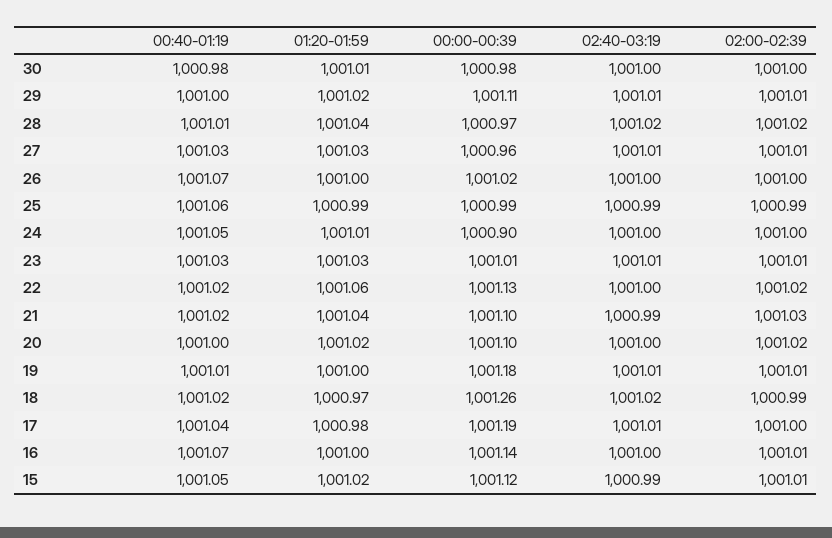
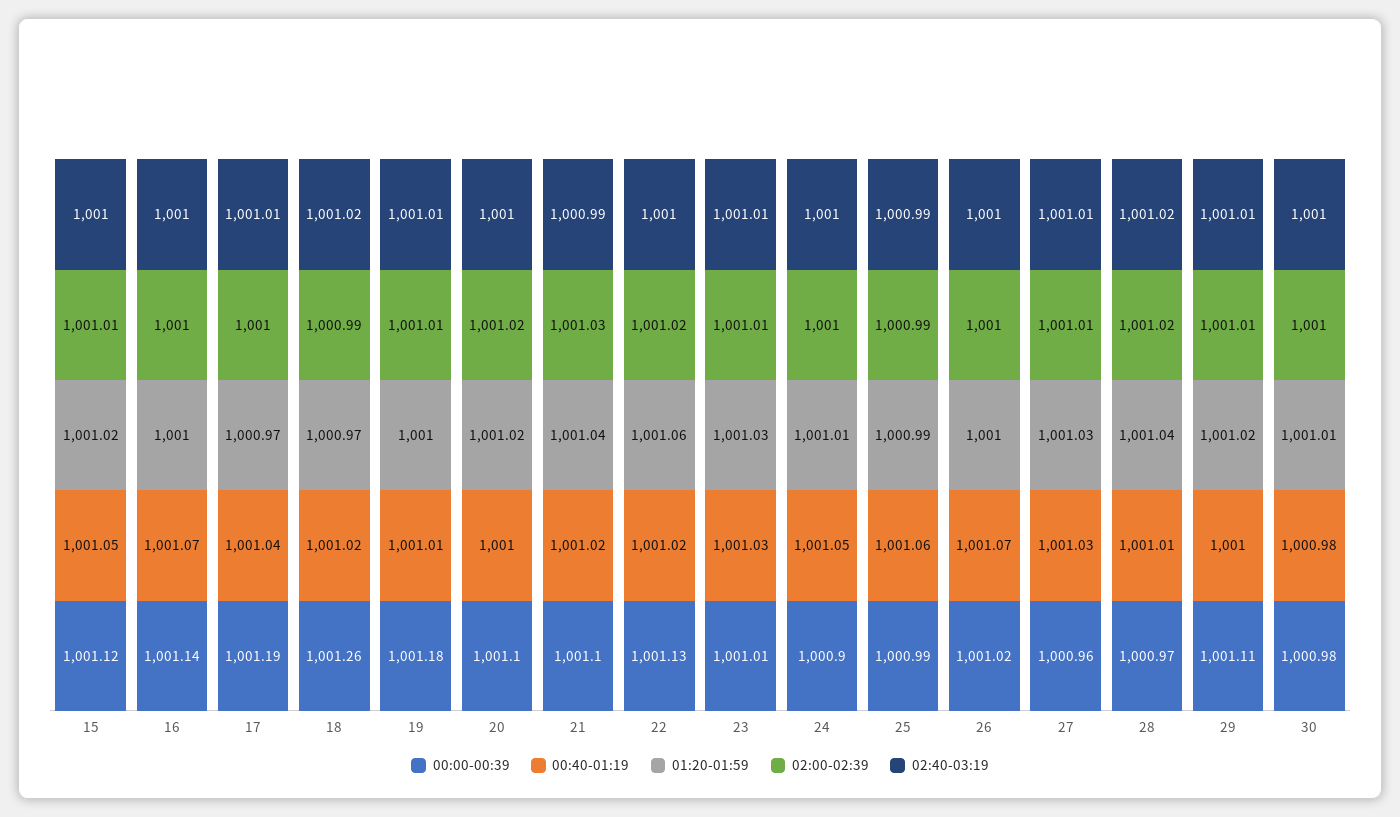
  {
    "00:40-01:19": {
      "30": 1000.98,
      "29": 1001,
      "28": 1001.01,
      "27": 1001.03,
      "26": 1001.07,
      "25": 1001.06,
      "24": 1001.05,
      "23": 1001.03,
      "22": 1001.02,
      "21": 1001.02,
      "20": 1001,
      "19": 1001.01,
      "18": 1001.02,
      "17": 1001.04,
      "16": 1001.07,
      "15": 1001.05
    },
    "01:20-01:59": {
      "30": 1001.01,
      "29": 1001.02,
      "28": 1001.04,
      "27": 1001.03,
      "26": 1001,
      "25": 1000.99,
      "24": 1001.01,
      "23": 1001.03,
      "22": 1001.06,
      "21": 1001.04,
      "20": 1001.02,
      "19": 1001,
      "18": 1000.97,
-     "17": 1000.98,
+     "17": 1000.97,
      "16": 1001,
      "15": 1001.02
    },
    "00:00-00:39": {
      "30": 1000.98,
      "29": 1001.11,
      "28": 1000.97,
      "27": 1000.96,
      "26": 1001.02,
      "25": 1000.99,
      "24": 1000.9,
      "23": 1001.01,
      "22": 1001.13,
      "21": 1001.1,
      "20": 1001.1,
      "19": 1001.18,
      "18": 1001.26,
      "17": 1001.19,
      "16": 1001.14,
      "15": 1001.12
    },
    "02:40-03:19": {
      "30": 1001,
      "29": 1001.01,
      "28": 1001.02,
      "27": 1001.01,
      "26": 1001,
      "25": 1000.99,
      "24": 1001,
      "23": 1001.01,
      "22": 1001,
      "21": 1000.99,
      "20": 1001,
      "19": 1001.01,
      "18": 1001.02,
      "17": 1001.01,
      "16": 1001,
-     "15": 1000.99
+     "15": 1001
    },
    "02:00-02:39": {
      "30": 1001,
      "29": 1001.01,
      "28": 1001.02,
      "27": 1001.01,
      "26": 1001,
      "25": 1000.99,
      "24": 1001,
      "23": 1001.01,
      "22": 1001.02,
      "21": 1001.03,
      "20": 1001.02,
      "19": 1001.01,
      "18": 1000.99,
      "17": 1001,
-     "16": 1001.01,
+     "16": 1001,
      "15": 1001.01
    }
  }

